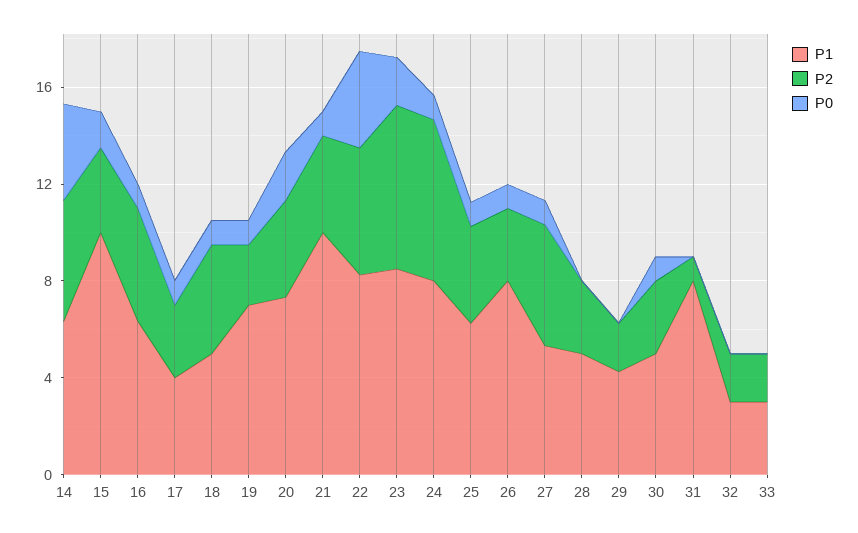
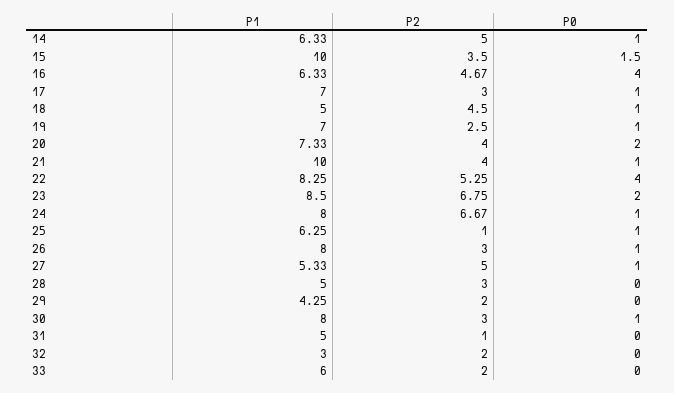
  {
    "P1": {
      "14": 6.33,
      "15": 10,
      "16": 6.33,
-     "17": 4,
+     "17": 7,
      "18": 5,
      "19": 7,
      "20": 7.33,
      "21": 10,
      "22": 8.25,
      "23": 8.5,
      "24": 8,
      "25": 6.25,
      "26": 8,
      "27": 5.33,
      "28": 5,
      "29": 4.25,
-     "30": 5,
+     "30": 8,
-     "31": 8,
+     "31": 5,
      "32": 3,
-     "33": 3
+     "33": 6
    },
    "P2": {
      "14": 5,
      "15": 3.5,
      "16": 4.67,
      "17": 3,
      "18": 4.5,
      "19": 2.5,
      "20": 4,
      "21": 4,
      "22": 5.25,
      "23": 6.75,
      "24": 6.67,
-     "25": 4,
+     "25": 1,
      "26": 3,
      "27": 5,
      "28": 3,
      "29": 2,
      "30": 3,
      "31": 1,
      "32": 2,
      "33": 2
    },
    "P0": {
-     "14": 4,
+     "14": 1,
      "15": 1.5,
-     "16": 1,
+     "16": 4,
      "17": 1,
      "18": 1,
      "19": 1,
      "20": 2,
      "21": 1,
      "22": 4,
      "23": 2,
      "24": 1,
      "25": 1,
      "26": 1,
      "27": 1,
      "28": 0,
      "29": 0,
      "30": 1,
      "31": 0,
      "32": 0,
      "33": 0
    }
  }

